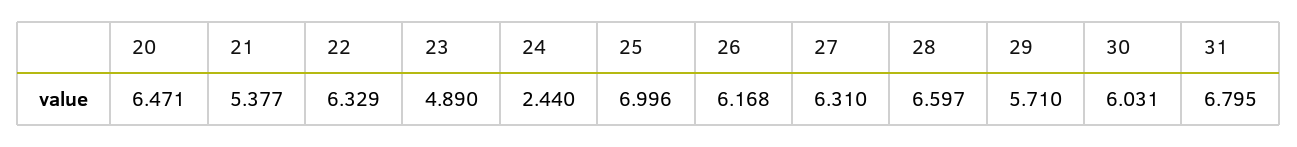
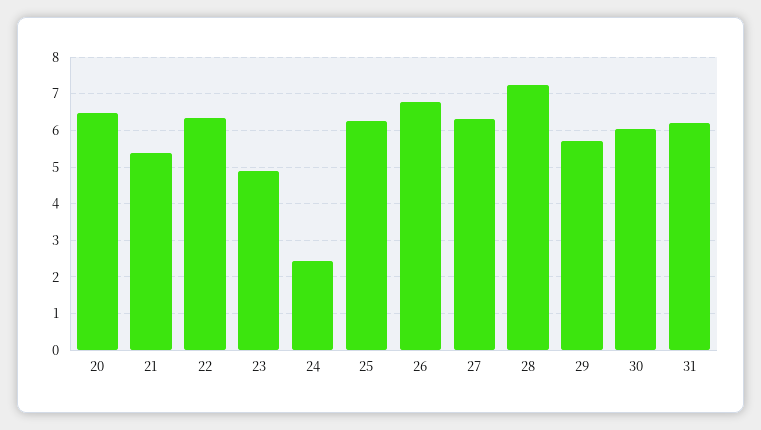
  {
    "20": 6.471,
    "21": 5.377,
    "22": 6.329,
    "23": 4.89,
    "24": 2.44,
-   "25": 6.996,
+   "25": 6.2,
-   "26": 6.168,
+   "26": 6.8,
    "27": 6.31,
-   "28": 6.597,
+   "28": 7.2,
    "29": 5.71,
    "30": 6.031,
-   "31": 6.795
+   "31": 6.2
  }

